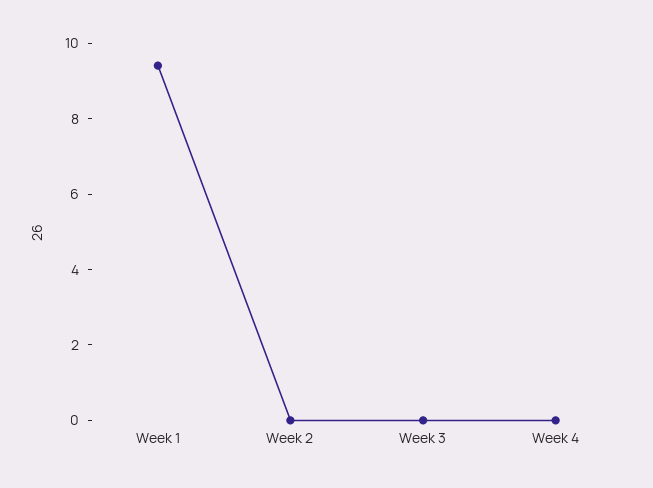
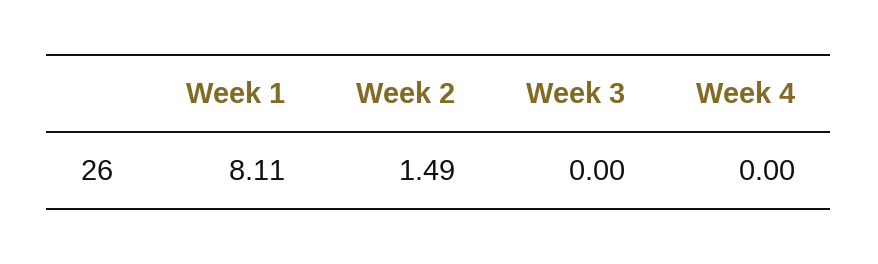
  {
-   "Week 1": 9.5,
+   "Week 1": 8.11,
-   "Week 2": 0,
+   "Week 2": 1.49,
    "Week 3": 0,
    "Week 4": 0
  }

